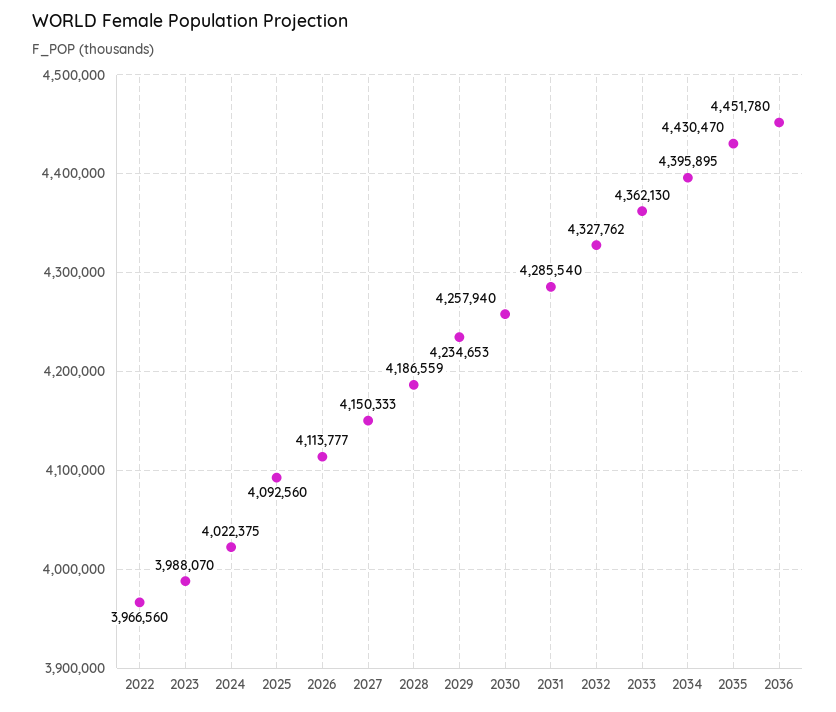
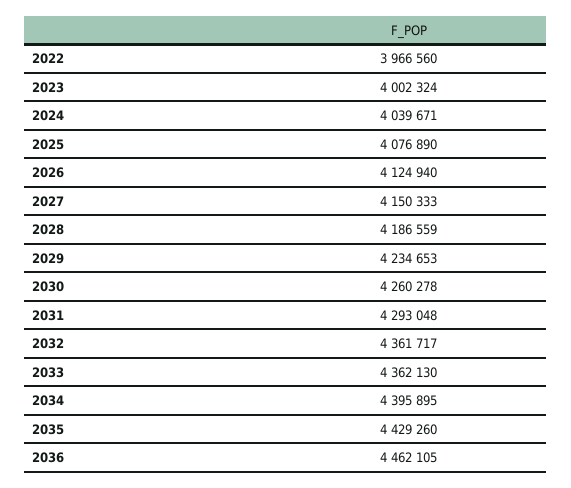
  {
    "2022": 3966560,
-   "2023": 3988070,
+   "2023": 4002324,
-   "2024": 4022375,
+   "2024": 4039671,
-   "2025": 4092560,
+   "2025": 4076890,
-   "2026": 4113777,
+   "2026": 4124940,
    "2027": 4150333,
    "2028": 4186559,
    "2029": 4234653,
-   "2030": 4257940,
+   "2030": 4260278,
-   "2031": 4285540,
+   "2031": 4293048,
-   "2032": 4327762,
+   "2032": 4361717,
    "2033": 4362130,
    "2034": 4395895,
-   "2035": 4430470,
+   "2035": 4429260,
-   "2036": 4451780
+   "2036": 4462105
  }

